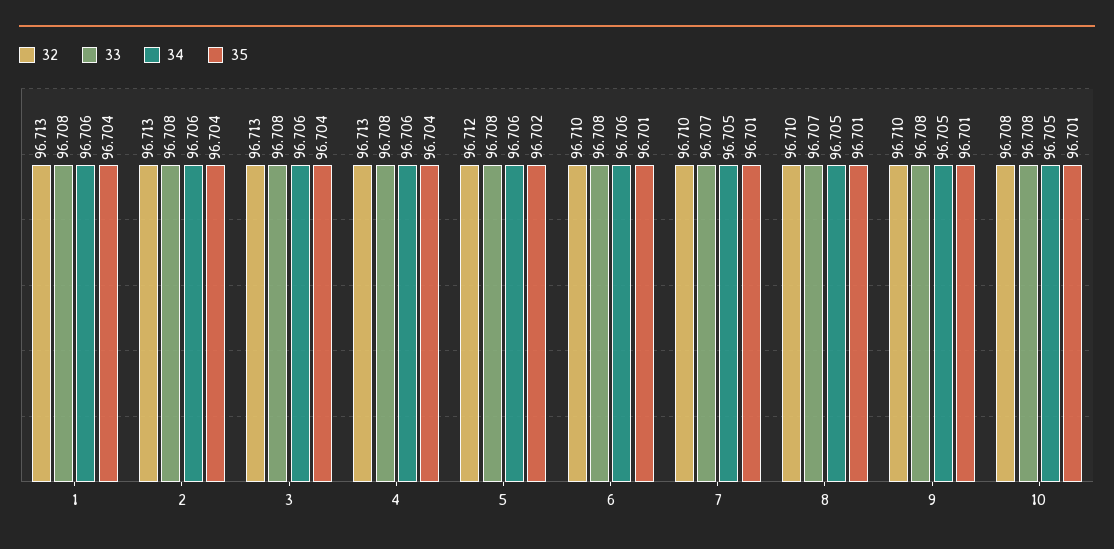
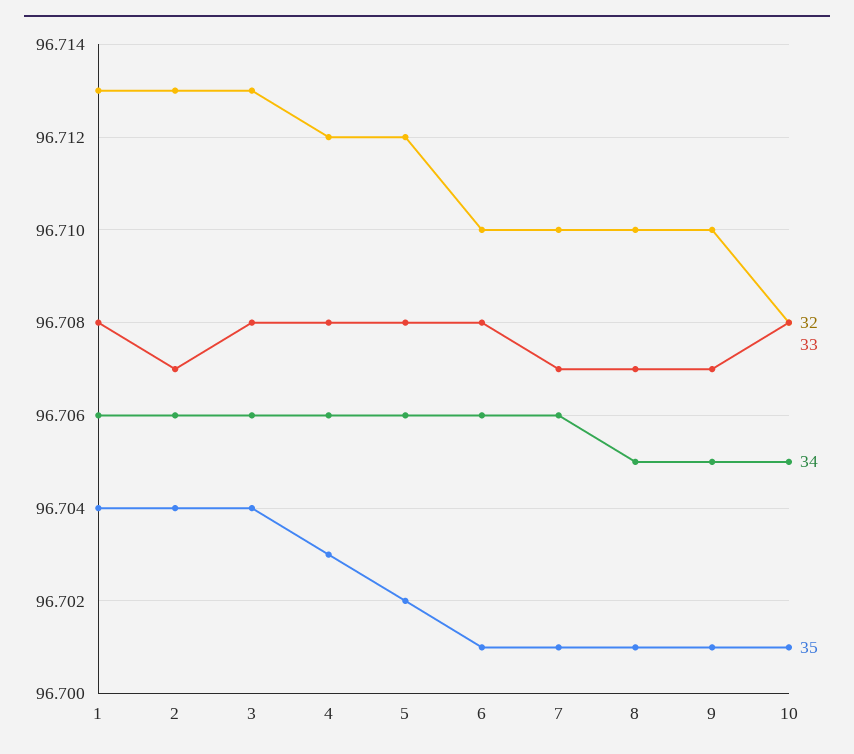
  {
    "32": {
      "1": 96.713,
      "2": 96.713,
      "3": 96.713,
-     "4": 96.713,
+     "4": 96.712,
      "5": 96.712,
      "6": 96.71,
      "7": 96.71,
      "8": 96.71,
      "9": 96.71,
      "10": 96.708
    },
    "33": {
      "1": 96.708,
-     "2": 96.708,
+     "2": 96.707,
      "3": 96.708,
      "4": 96.708,
      "5": 96.708,
      "6": 96.708,
      "7": 96.707,
      "8": 96.707,
-     "9": 96.708,
+     "9": 96.707,
      "10": 96.708
    },
    "34": {
      "1": 96.706,
      "2": 96.706,
      "3": 96.706,
      "4": 96.706,
      "5": 96.706,
      "6": 96.706,
-     "7": 96.705,
+     "7": 96.706,
      "8": 96.705,
      "9": 96.705,
      "10": 96.705
    },
    "35": {
      "1": 96.704,
      "2": 96.704,
      "3": 96.704,
-     "4": 96.704,
+     "4": 96.703,
      "5": 96.702,
      "6": 96.701,
      "7": 96.701,
      "8": 96.701,
      "9": 96.701,
      "10": 96.701
    }
  }

